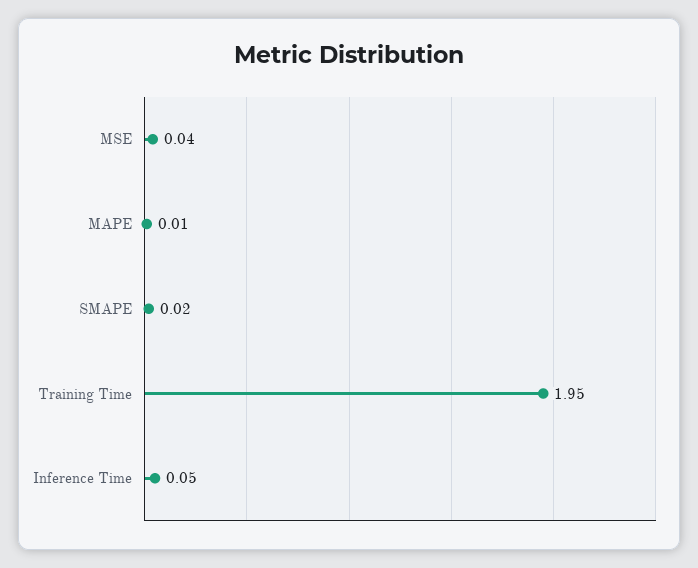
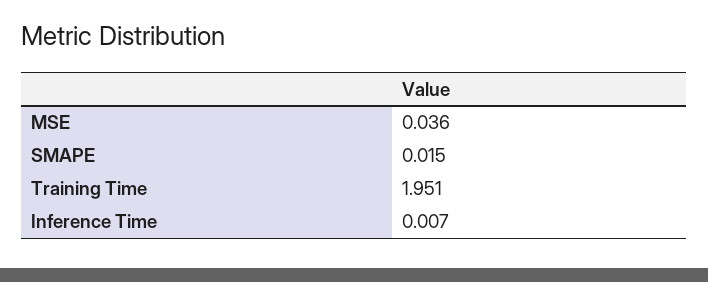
  {
    "MSE": 0.036,
-   "MAPE": 0.01,
    "SMAPE": 0.015,
    "Training Time": 1.951,
-   "Inference Time": 0.05
+   "Inference Time": 0.007
  }

